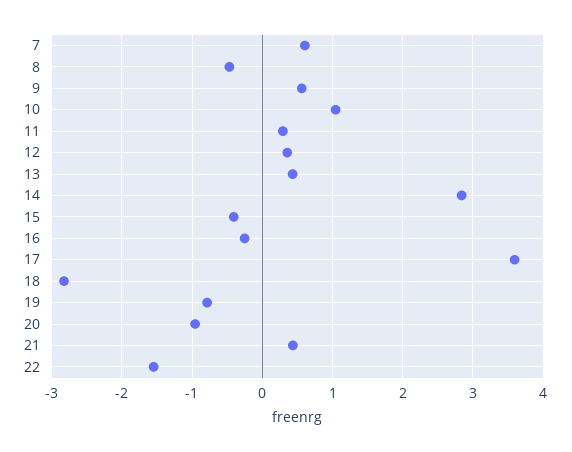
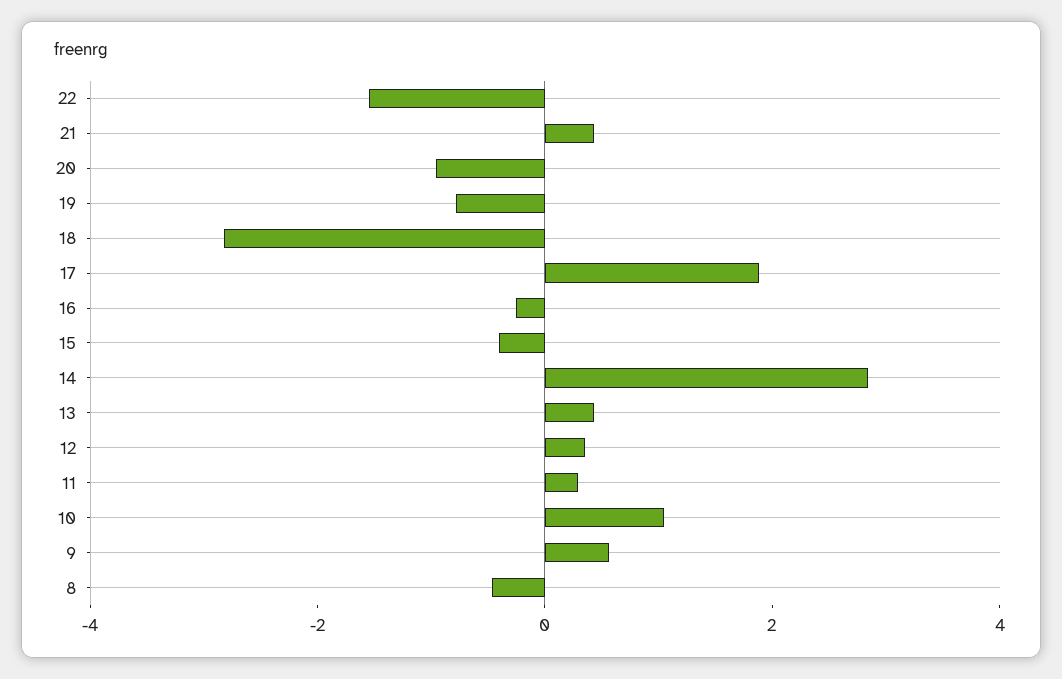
  {
-   "7": 0.6,
    "8": -0.5,
    "9": 0.6,
    "10": 1,
    "11": 0.3,
    "12": 0.4,
    "13": 0.4,
    "14": 2.8,
    "15": -0.4,
    "16": -0.3,
-   "17": 3.6,
+   "17": 2,
    "18": -2.8,
    "19": -0.8,
    "20": -1,
    "21": 0.4,
    "22": -1.5
  }

